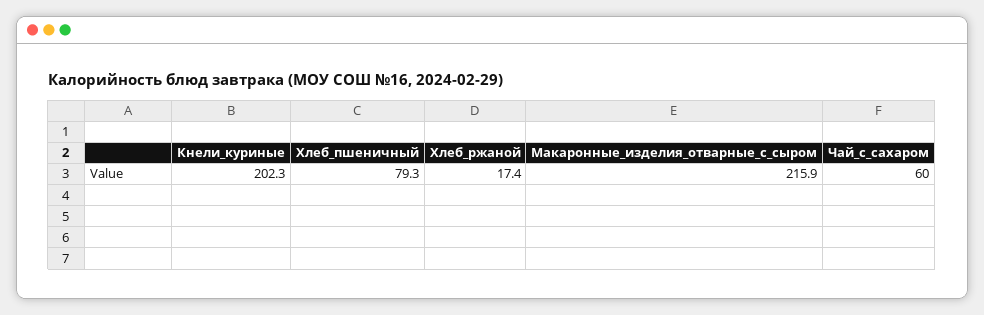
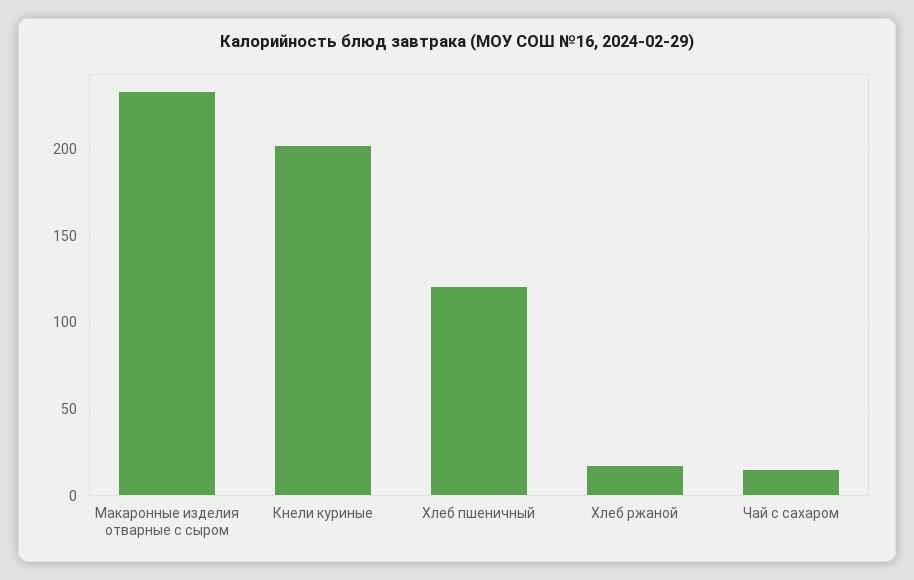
  {
    "Кнели_куриные": 202.3,
-   "Хлеб_пшеничный": 79.3,
+   "Хлеб_пшеничный": 120,
    "Хлеб_ржаной": 17.4,
-   "Макаронные_изделия_отварные_с_сыром": 215.9,
+   "Макаронные_изделия_отварные_с_сыром": 235,
-   "Чай_с_сахаром": 60
+   "Чай_с_сахаром": 15
  }

